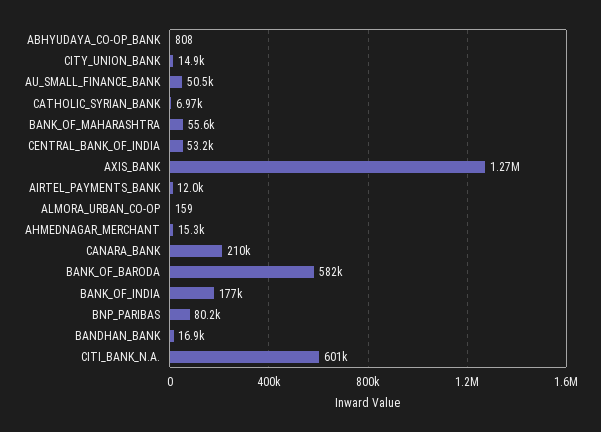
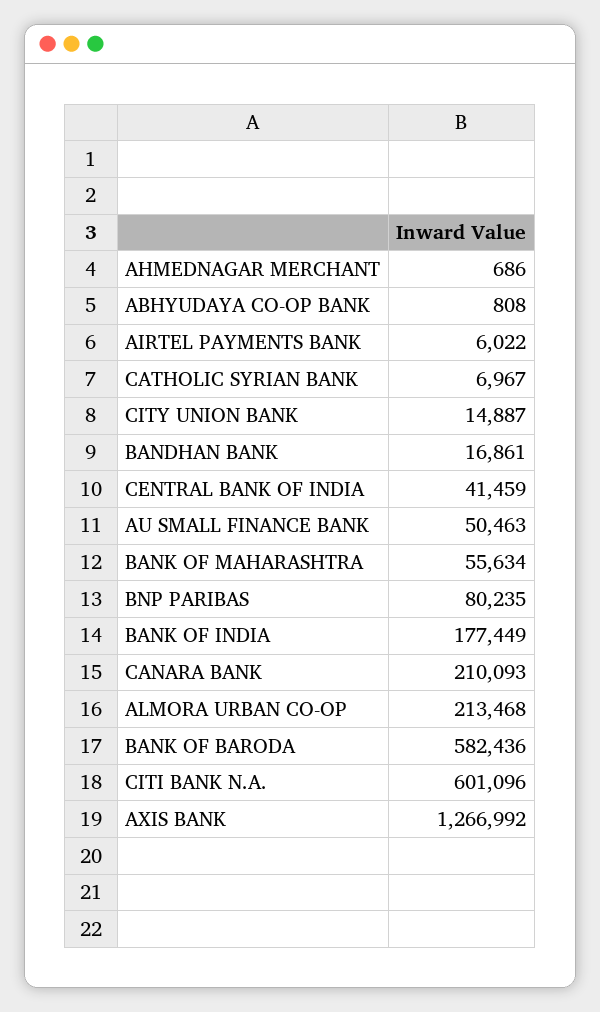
  {
    "ABHYUDAYA_CO-OP_BANK": 808,
    "CITY_UNION_BANK": 14887,
    "AU_SMALL_FINANCE_BANK": 50463,
    "CATHOLIC_SYRIAN_BANK": 6967,
    "BANK_OF_MAHARASHTRA": 55634,
-   "CENTRAL_BANK_OF_INDIA": 53200,
+   "CENTRAL_BANK_OF_INDIA": 41459,
    "AXIS_BANK": 1266992,
-   "AIRTEL_PAYMENTS_BANK": 12000,
+   "AIRTEL_PAYMENTS_BANK": 6022,
-   "ALMORA_URBAN_CO-OP": 159,
+   "ALMORA_URBAN_CO-OP": 213468,
-   "AHMEDNAGAR_MERCHANT": 15300,
+   "AHMEDNAGAR_MERCHANT": 686,
    "CANARA_BANK": 210093,
    "BANK_OF_BARODA": 582436,
    "BANK_OF_INDIA": 177449,
    "BNP_PARIBAS": 80235,
    "BANDHAN_BANK": 16861,
    "CITI_BANK_N.A.": 601096
  }

